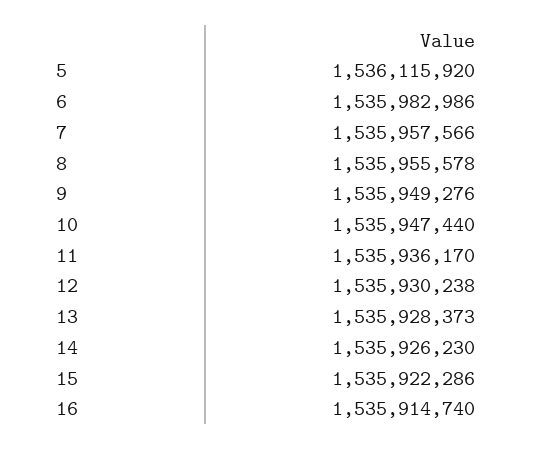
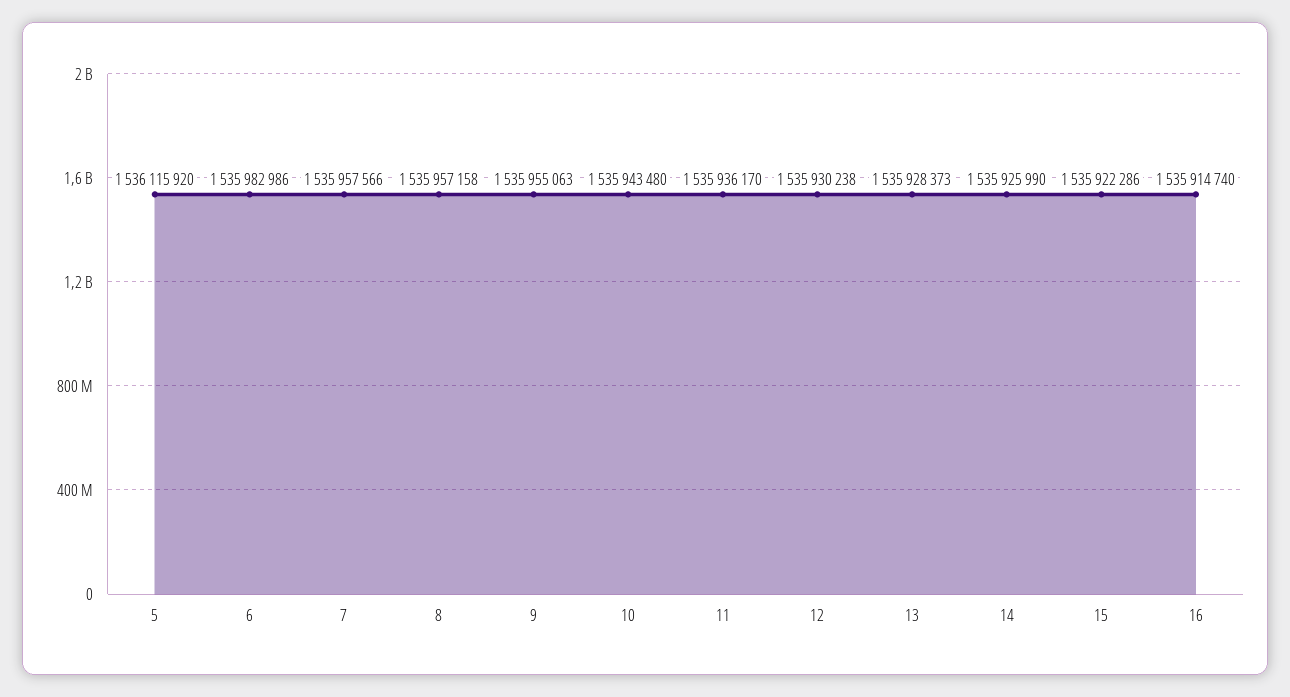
  {
    "5": 1536115920,
    "6": 1535982986,
    "7": 1535957566,
-   "8": 1535955578,
+   "8": 1535957158,
-   "9": 1535949276,
+   "9": 1535955063,
-   "10": 1535947440,
+   "10": 1535943480,
    "11": 1535936170,
    "12": 1535930238,
    "13": 1535928373,
-   "14": 1535926230,
+   "14": 1535925990,
    "15": 1535922286,
    "16": 1535914740
  }

